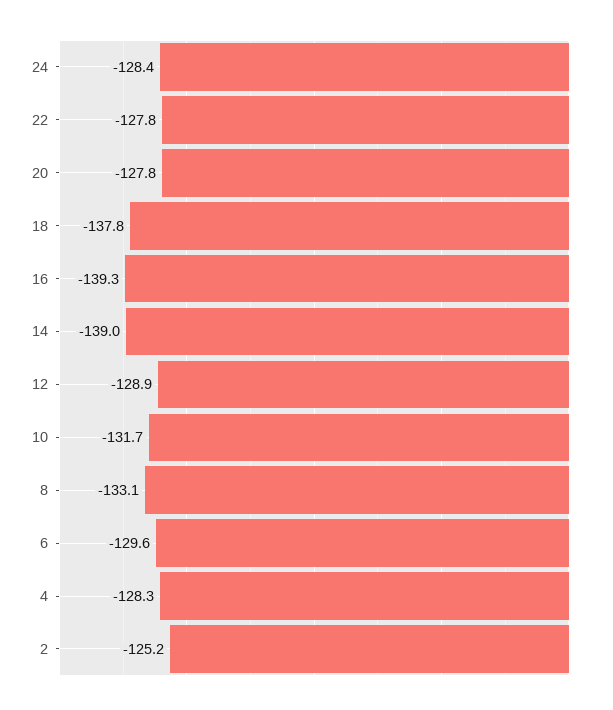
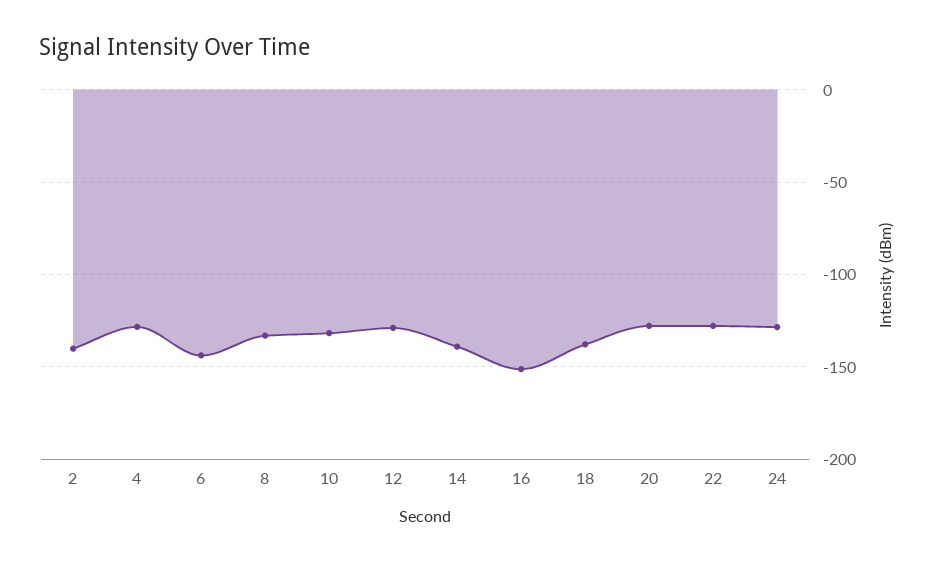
  {
    "24": -128.4,
    "22": -127.8,
    "20": -127.8,
    "18": -137.8,
-   "16": -139.3,
+   "16": -150,
    "14": -139,
    "12": -128.9,
    "10": -131.7,
    "8": -133.1,
-   "6": -129.6,
+   "6": -145,
    "4": -128.3,
-   "2": -125.2
+   "2": -140
  }

